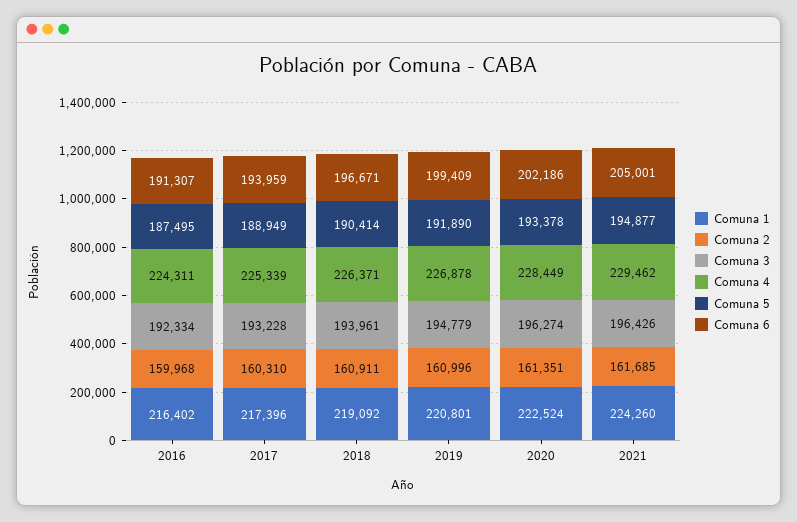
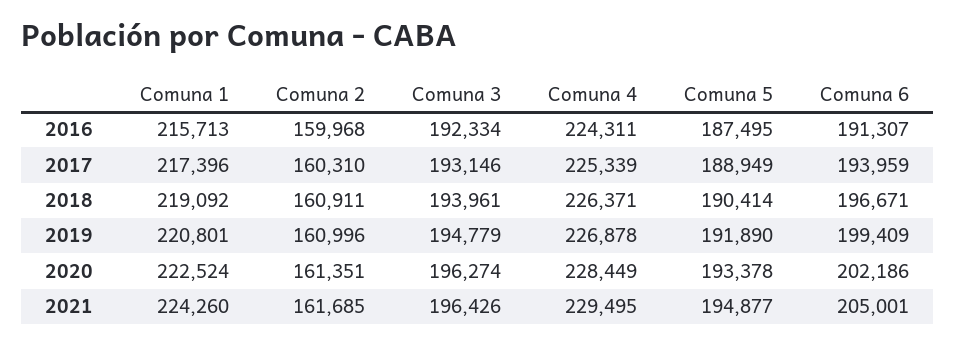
  {
    "Comuna 1": {
-     "2016": 216402,
+     "2016": 215713,
      "2017": 217396,
      "2018": 219092,
      "2019": 220801,
      "2020": 222524,
      "2021": 224260
    },
    "Comuna 2": {
      "2016": 159968,
      "2017": 160310,
      "2018": 160911,
      "2019": 160996,
      "2020": 161351,
      "2021": 161685
    },
    "Comuna 3": {
      "2016": 192334,
-     "2017": 193228,
+     "2017": 193146,
      "2018": 193961,
      "2019": 194779,
      "2020": 196274,
      "2021": 196426
    },
    "Comuna 4": {
      "2016": 224311,
      "2017": 225339,
      "2018": 226371,
      "2019": 226878,
      "2020": 228449,
-     "2021": 229462
+     "2021": 229495
    },
    "Comuna 5": {
      "2016": 187495,
      "2017": 188949,
      "2018": 190414,
      "2019": 191890,
      "2020": 193378,
      "2021": 194877
    },
    "Comuna 6": {
      "2016": 191307,
      "2017": 193959,
      "2018": 196671,
      "2019": 199409,
      "2020": 202186,
      "2021": 205001
    }
  }

